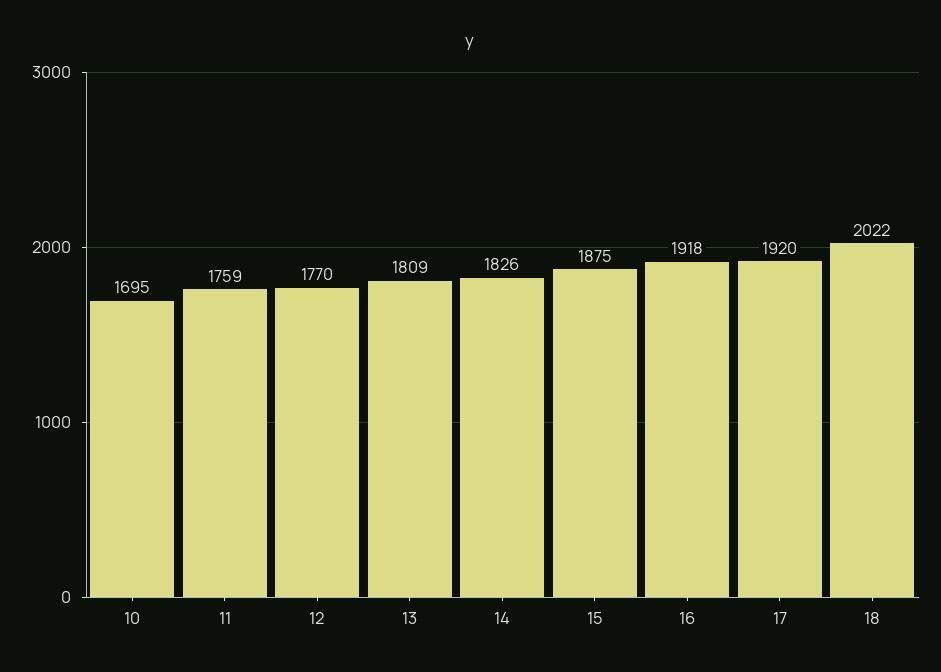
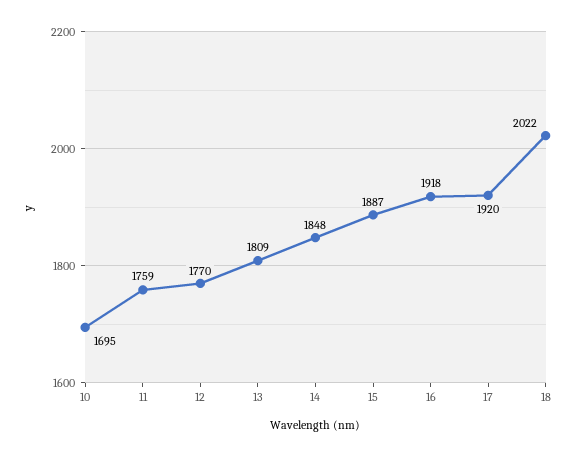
  {
    "10": 1695,
    "11": 1759,
    "12": 1770,
    "13": 1809,
-   "14": 1826,
+   "14": 1848,
-   "15": 1875,
+   "15": 1887,
    "16": 1918,
    "17": 1920,
    "18": 2022
  }

